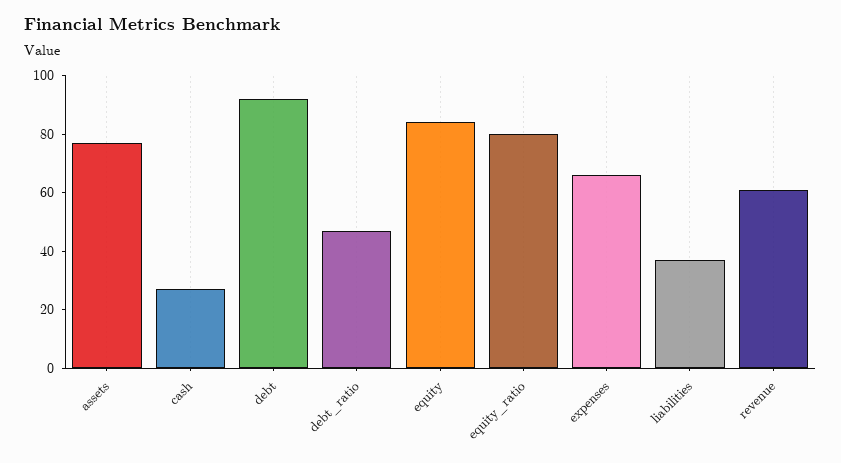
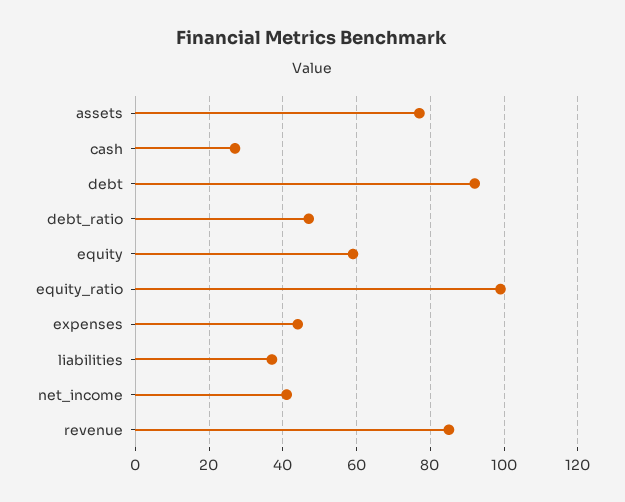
  {
    "assets": 75,
    "cash": 25,
    "debt": 90,
    "debt_ratio": 45,
-   "equity": 85,
+   "equity": 60,
-   "equity_ratio": 80,
+   "equity_ratio": 100,
-   "expenses": 65,
+   "expenses": 45,
    "liabilities": 35,
-   "revenue": 60
+   "revenue": 85,
+   "net_income": 40
  }

